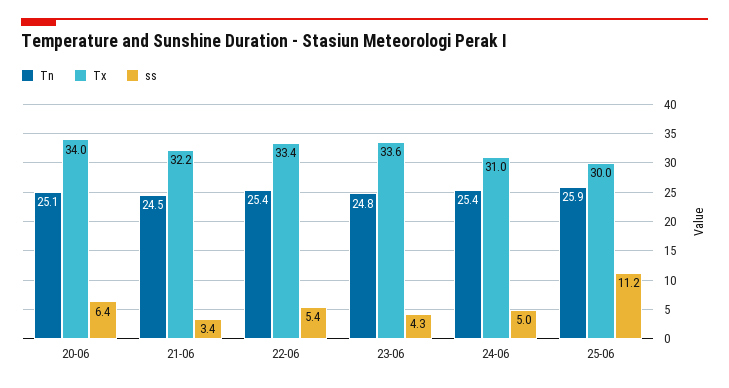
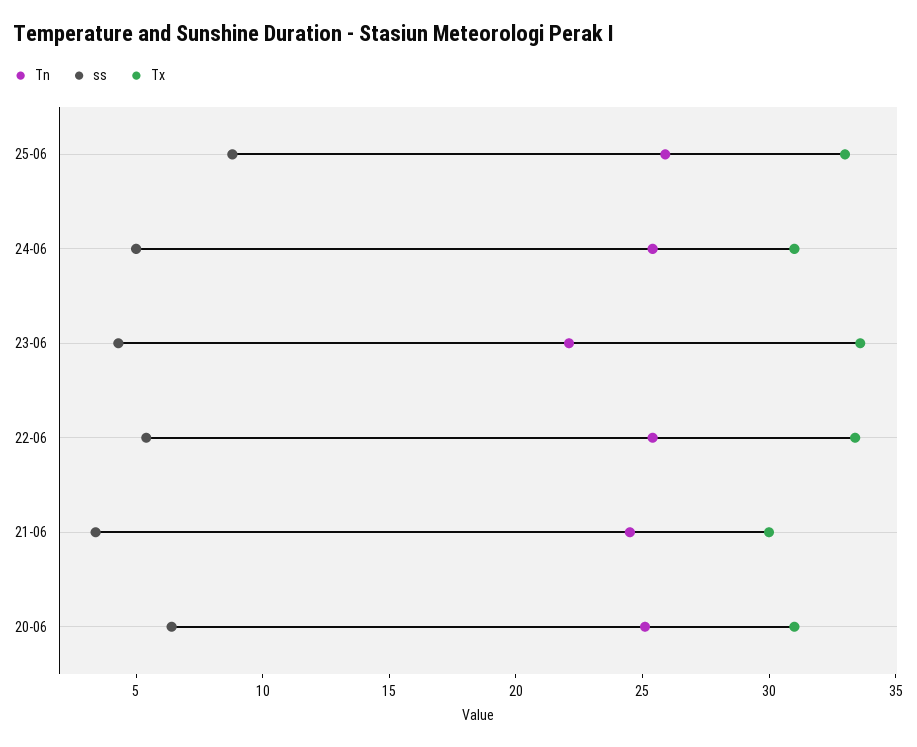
  {
    "Tn": {
      "20-06": 25.1,
      "21-06": 24.5,
      "22-06": 25.4,
-     "23-06": 24.8,
+     "23-06": 22,
      "24-06": 25.4,
      "25-06": 25.9
    },
    "Tx": {
-     "20-06": 34,
+     "20-06": 31,
-     "21-06": 32.2,
+     "21-06": 30,
      "22-06": 33.4,
      "23-06": 33.6,
      "24-06": 31,
-     "25-06": 30
+     "25-06": 33
    },
    "ss": {
      "20-06": 6.4,
      "21-06": 3.4,
      "22-06": 5.4,
      "23-06": 4.3,
      "24-06": 5,
-     "25-06": 11.2
+     "25-06": 9
    }
  }

